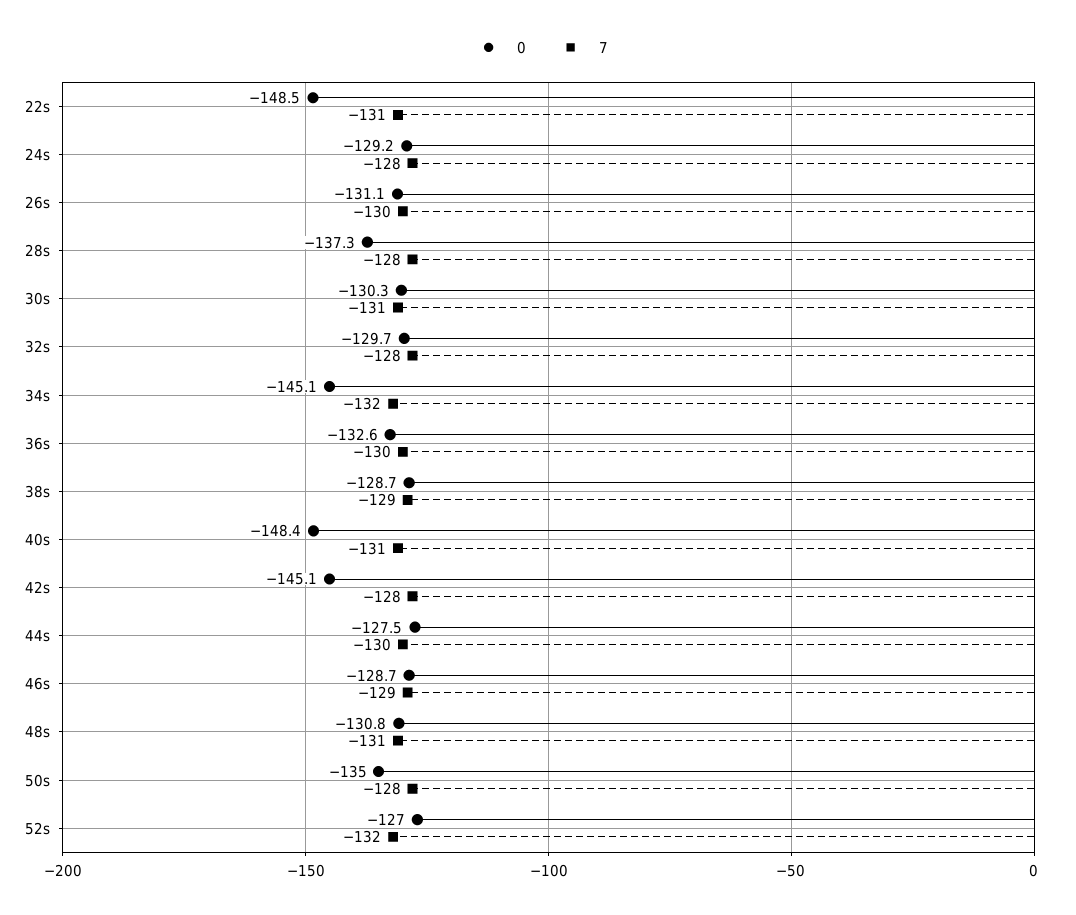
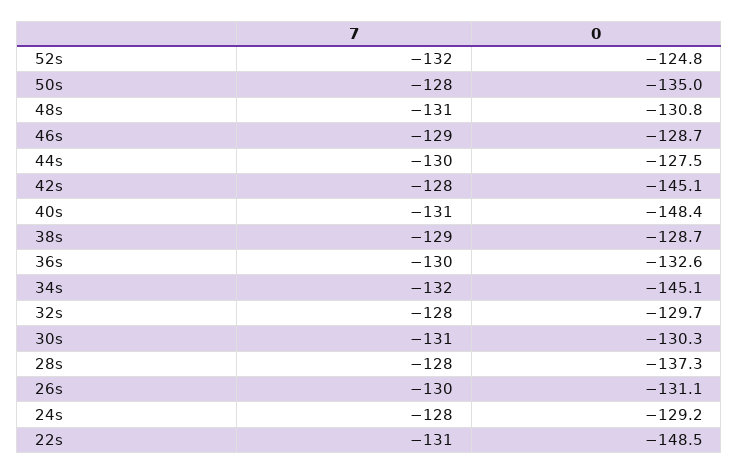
  {
    "0": {
      "22s": -148.5,
      "24s": -129.2,
      "26s": -131.1,
      "28s": -137.3,
      "30s": -130.3,
      "32s": -129.7,
      "34s": -145.1,
      "36s": -132.6,
      "38s": -128.7,
      "40s": -148.4,
      "42s": -145.1,
      "44s": -127.5,
      "46s": -128.7,
      "48s": -130.8,
      "50s": -135,
-     "52s": -127
+     "52s": -124.8
    },
    "7": {
      "22s": -131,
      "24s": -128,
      "26s": -130,
      "28s": -128,
      "30s": -131,
      "32s": -128,
      "34s": -132,
      "36s": -130,
      "38s": -129,
      "40s": -131,
      "42s": -128,
      "44s": -130,
      "46s": -129,
      "48s": -131,
      "50s": -128,
      "52s": -132
    }
  }

